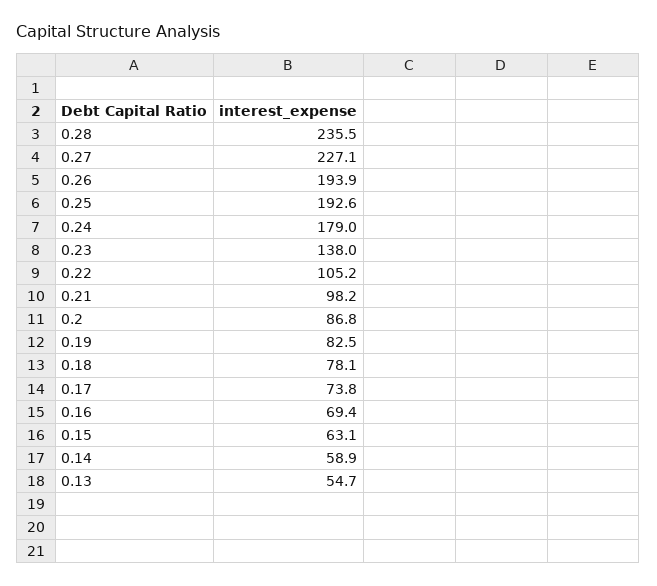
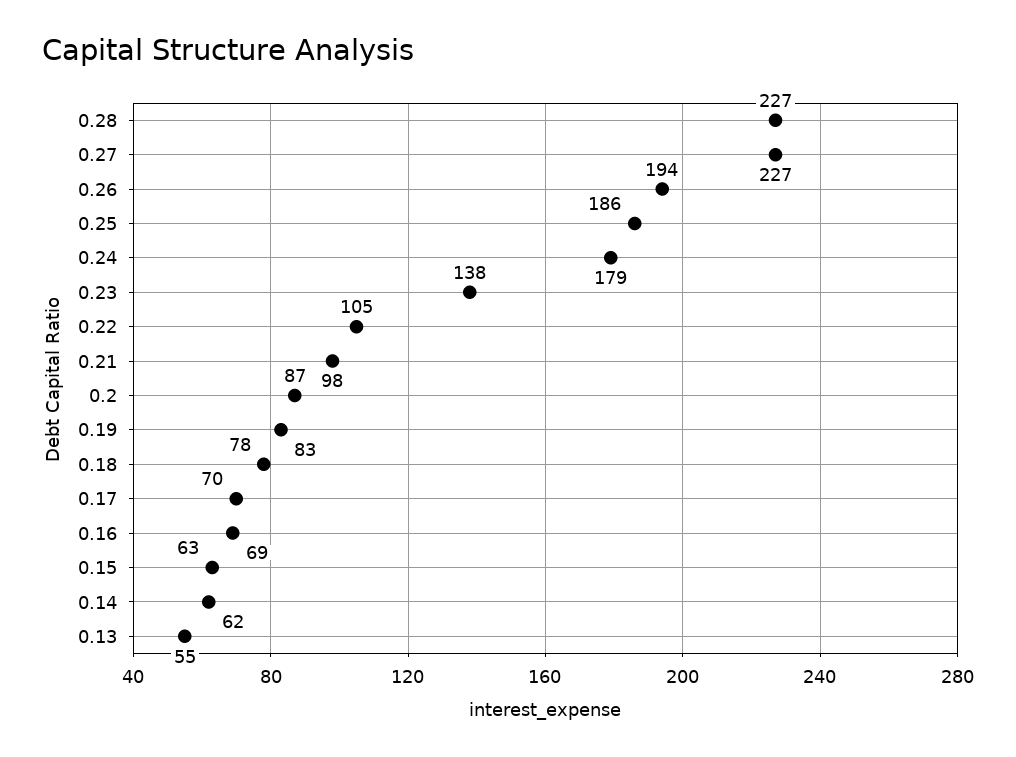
  {
-   "0.28": 235.5,
+   "0.28": 227,
    "0.27": 227.1,
    "0.26": 193.9,
-   "0.25": 192.6,
+   "0.25": 186,
    "0.24": 179,
    "0.23": 138,
    "0.22": 105.2,
    "0.21": 98.2,
    "0.2": 86.8,
    "0.19": 82.5,
    "0.18": 78.1,
-   "0.17": 73.8,
+   "0.17": 70,
    "0.16": 69.4,
    "0.15": 63.1,
-   "0.14": 58.9,
+   "0.14": 62,
    "0.13": 54.7
  }

